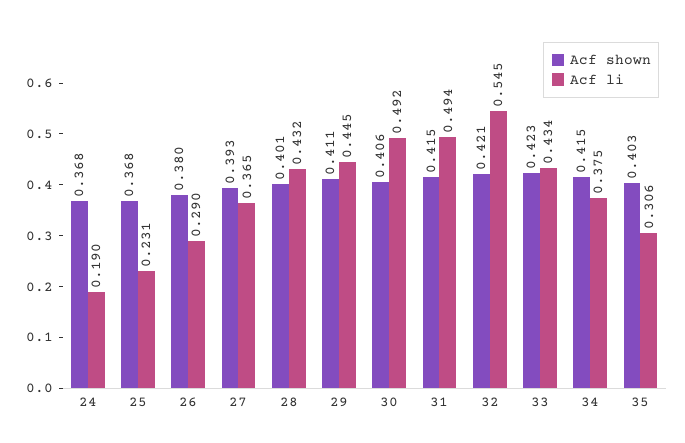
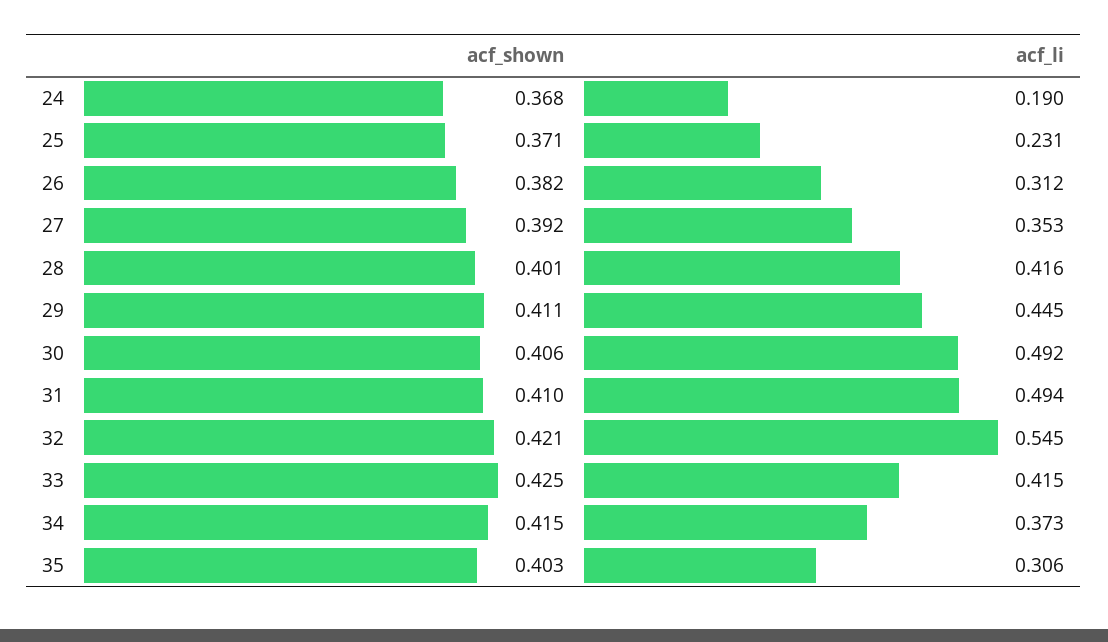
  {
    "Acf shown": {
      "24": 0.368,
-     "25": 0.368,
+     "25": 0.371,
-     "26": 0.38,
+     "26": 0.382,
-     "27": 0.393,
+     "27": 0.392,
      "28": 0.401,
      "29": 0.411,
      "30": 0.406,
-     "31": 0.415,
+     "31": 0.41,
      "32": 0.421,
-     "33": 0.423,
+     "33": 0.425,
      "34": 0.415,
      "35": 0.403
    },
    "Acf li": {
      "24": 0.19,
      "25": 0.231,
-     "26": 0.29,
+     "26": 0.312,
-     "27": 0.365,
+     "27": 0.353,
-     "28": 0.432,
+     "28": 0.416,
      "29": 0.445,
      "30": 0.492,
      "31": 0.494,
      "32": 0.545,
-     "33": 0.434,
+     "33": 0.415,
-     "34": 0.375,
+     "34": 0.373,
      "35": 0.306
    }
  }

